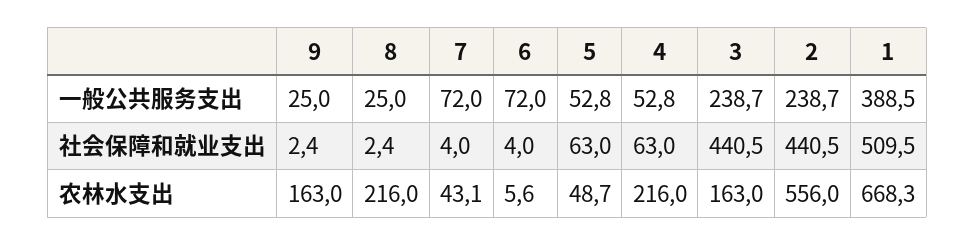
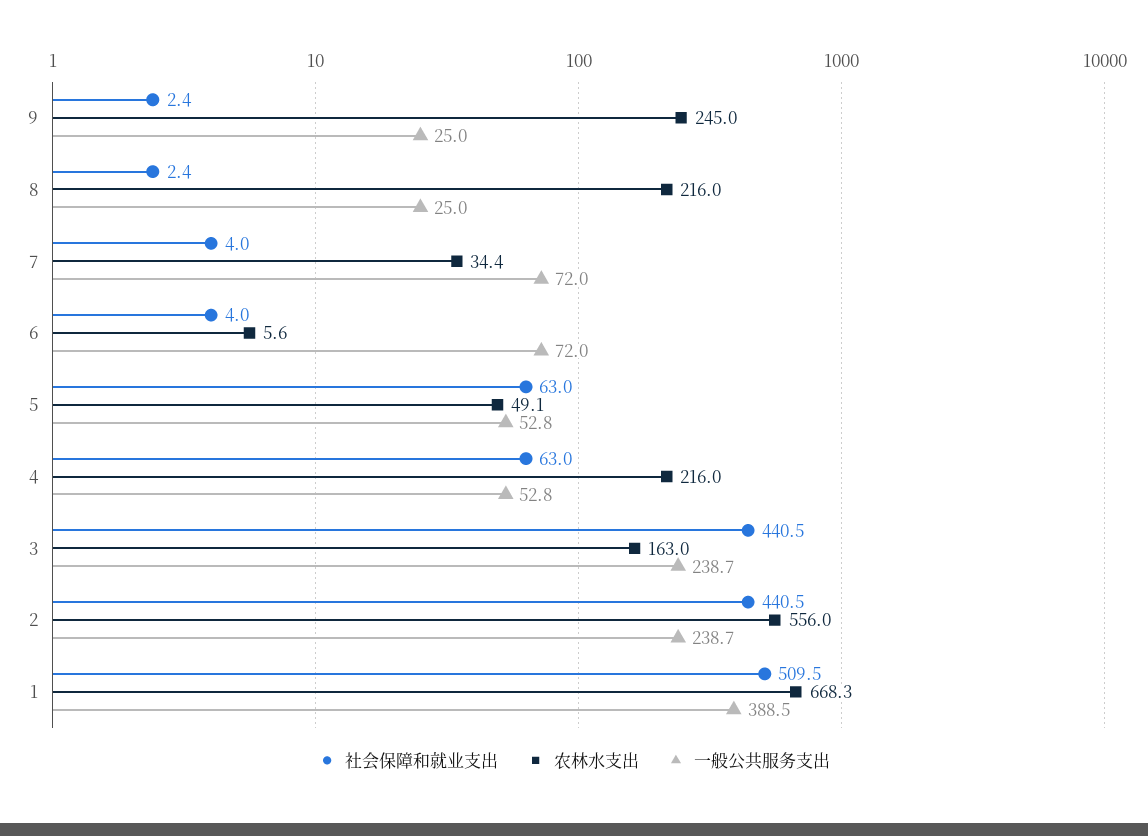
  {
    "一般公共服务支出": {
      "9": 25,
      "8": 25,
      "7": 72,
      "6": 72,
      "5": 52.8,
      "4": 52.8,
      "3": 238.7,
      "2": 238.7,
      "1": 388.5
    },
    "社会保障和就业支出": {
      "9": 2.4,
      "8": 2.4,
      "7": 4,
      "6": 4,
      "5": 63,
      "4": 63,
      "3": 440.5,
      "2": 440.5,
      "1": 509.5
    },
    "农林水支出": {
-     "9": 163,
+     "9": 245,
      "8": 216,
-     "7": 43.1,
+     "7": 34.4,
      "6": 5.6,
-     "5": 48.7,
+     "5": 49.1,
      "4": 216,
      "3": 163,
      "2": 556,
      "1": 668.3
    }
  }

